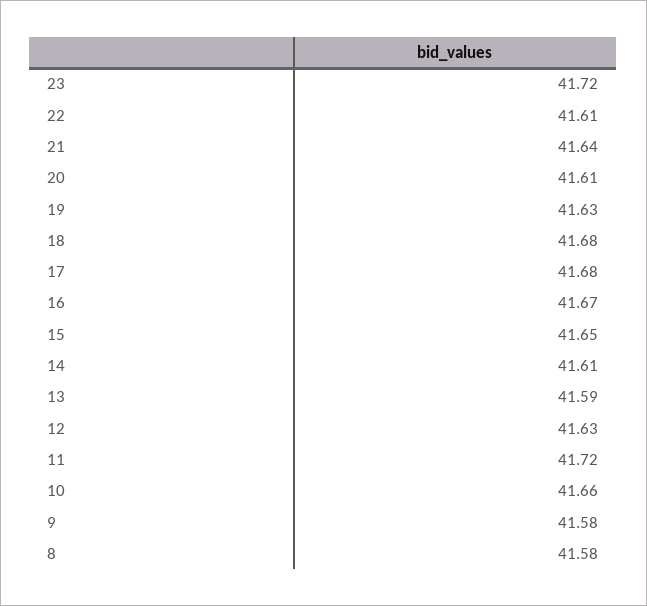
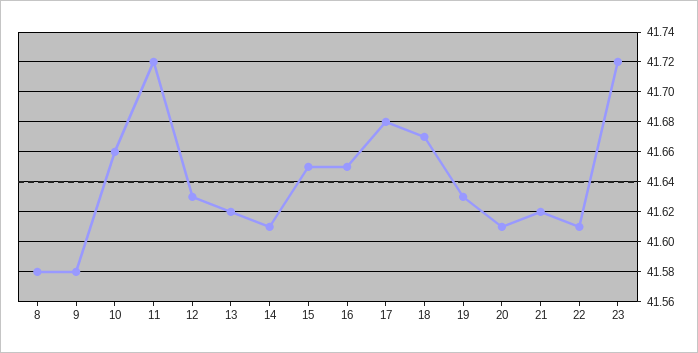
  {
    "23": 41.72,
    "22": 41.61,
-   "21": 41.64,
+   "21": 41.62,
    "20": 41.61,
    "19": 41.63,
-   "18": 41.68,
+   "18": 41.67,
    "17": 41.68,
-   "16": 41.67,
+   "16": 41.65,
    "15": 41.65,
    "14": 41.61,
-   "13": 41.59,
+   "13": 41.62,
    "12": 41.63,
    "11": 41.72,
    "10": 41.66,
    "9": 41.58,
    "8": 41.58
  }

